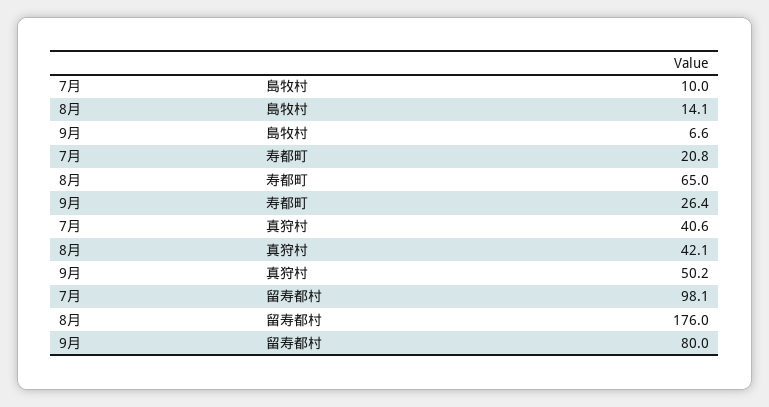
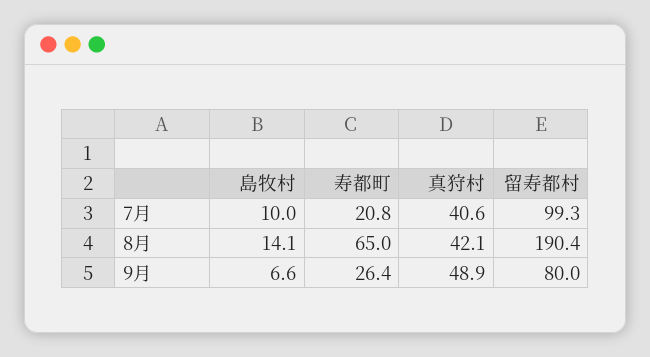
  {
    "7月": {
      "島牧村": 10,
      "寿都町": 20.8,
      "真狩村": 40.6,
-     "留寿都村": 98.1
+     "留寿都村": 99.3
    },
    "8月": {
      "島牧村": 14.1,
      "寿都町": 65,
      "真狩村": 42.1,
-     "留寿都村": 176
+     "留寿都村": 190.4
    },
    "9月": {
      "島牧村": 6.6,
      "寿都町": 26.4,
-     "真狩村": 50.2,
+     "真狩村": 48.9,
      "留寿都村": 80
    }
  }

